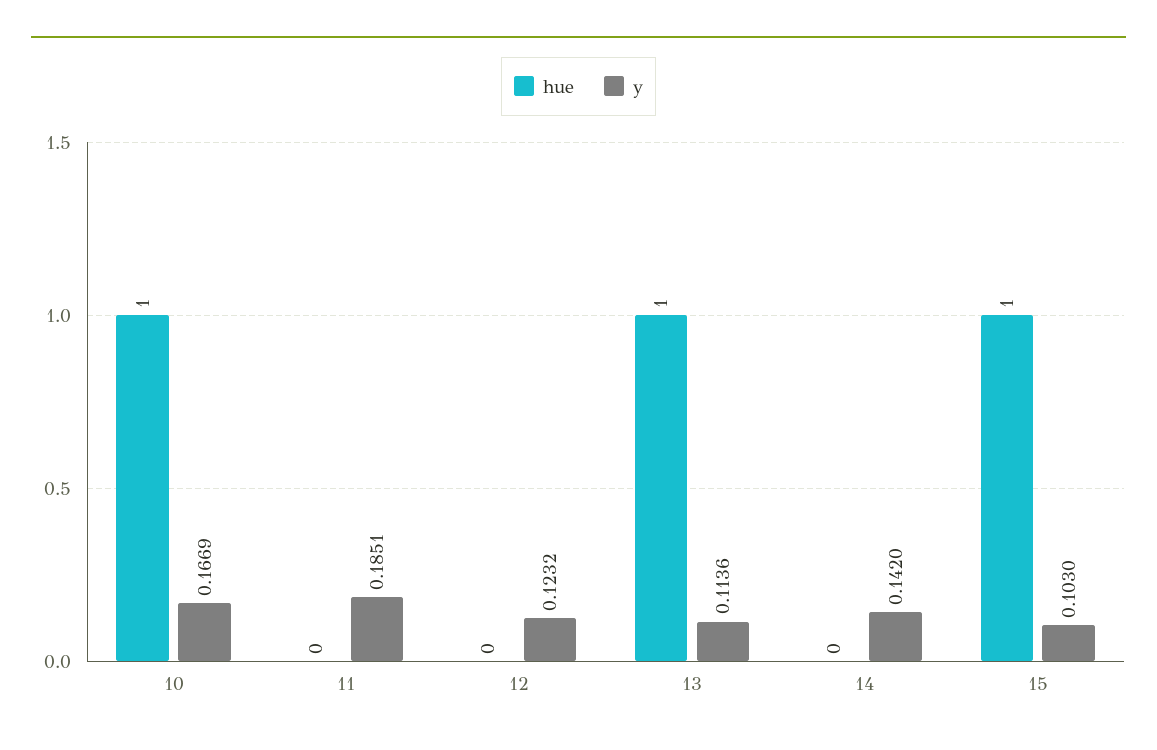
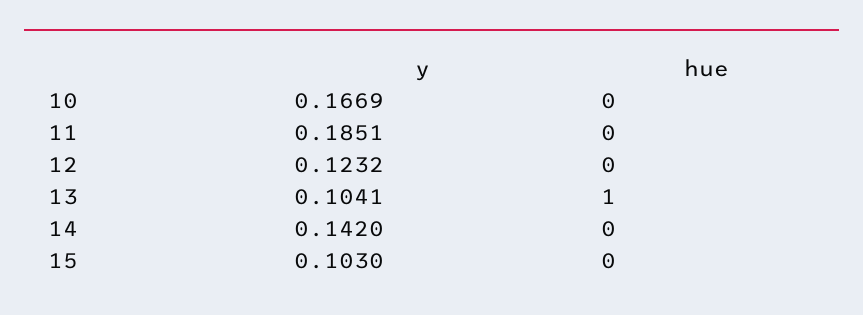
  {
    "hue": {
-     "10": 1,
+     "10": 0,
      "11": 0,
      "12": 0,
      "13": 1,
      "14": 0,
-     "15": 1
+     "15": 0
    },
    "y": {
      "10": 0.1669,
      "11": 0.1851,
      "12": 0.1232,
-     "13": 0.1136,
+     "13": 0.1041,
      "14": 0.142,
      "15": 0.103
    }
  }

